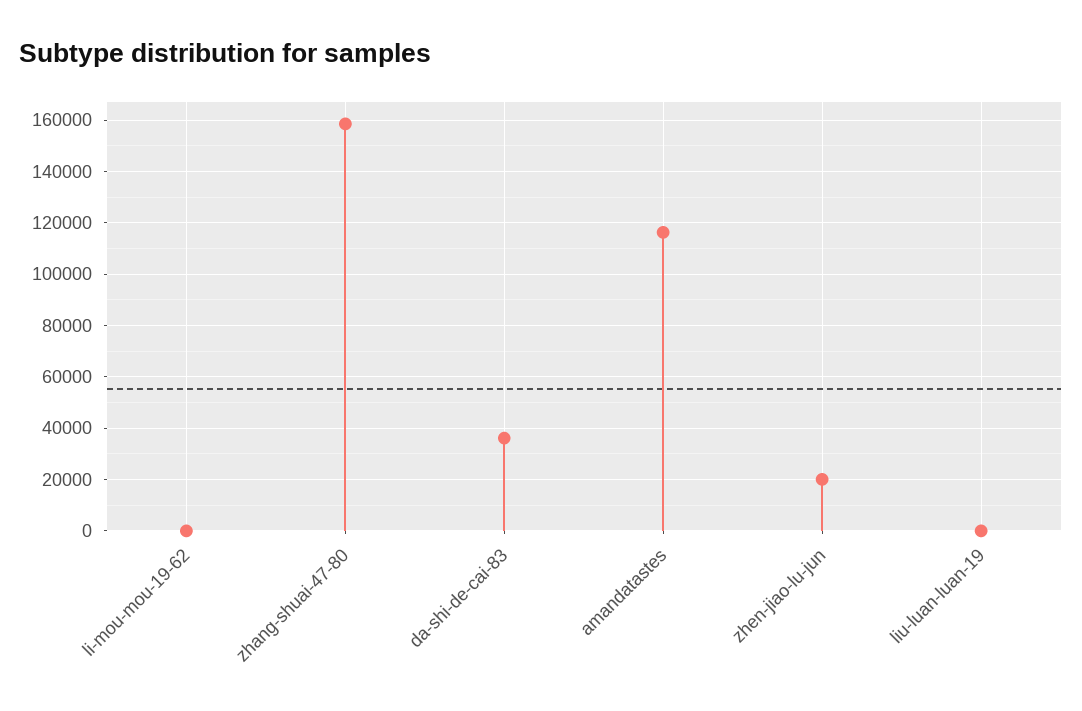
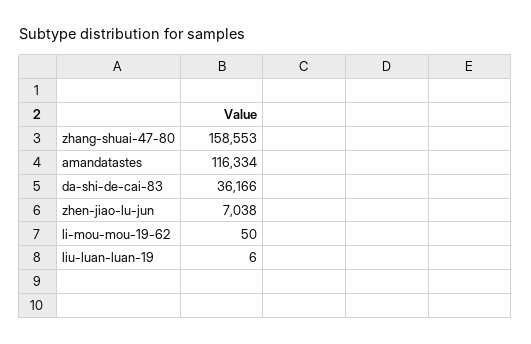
  {
    "li-mou-mou-19-62": 50,
    "zhang-shuai-47-80": 158553,
    "da-shi-de-cai-83": 36166,
    "amandatastes": 116334,
-   "zhen-jiao-lu-jun": 20000,
+   "zhen-jiao-lu-jun": 7038,
    "liu-luan-luan-19": 6
  }

